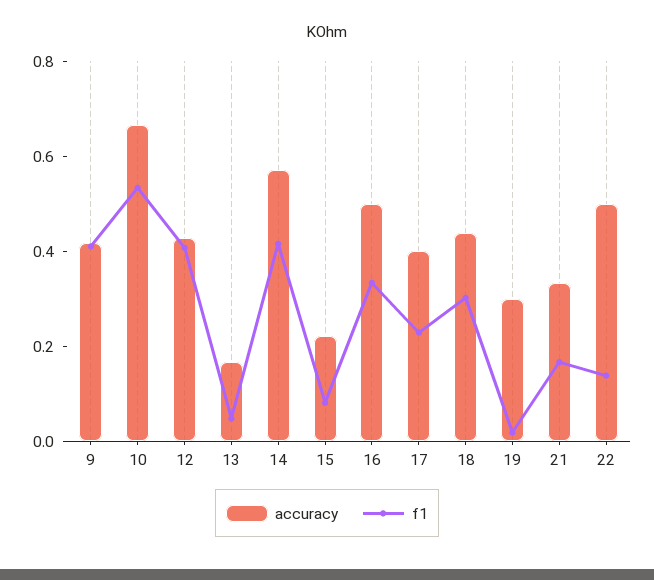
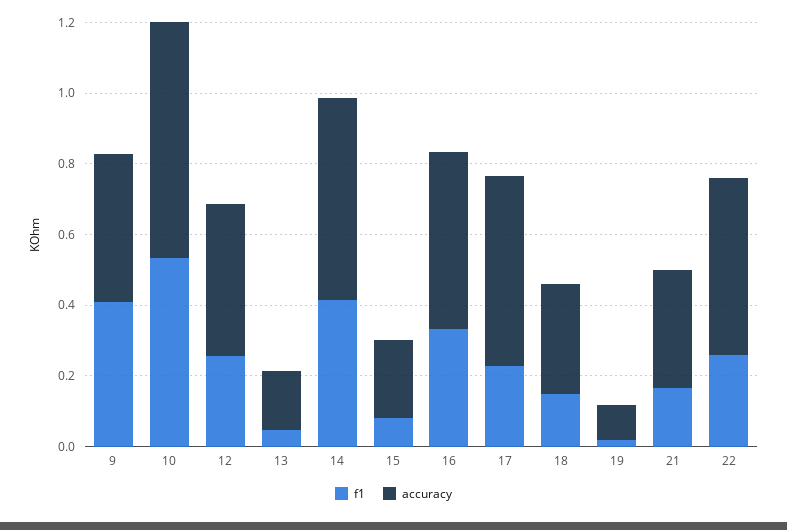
  {
    "accuracy": {
      "9": 0.4,
      "10": 0.65,
      "12": 0.45,
      "13": 0.15,
      "14": 0.55,
      "15": 0.2,
      "16": 0.5,
-     "17": 0.4,
+     "17": 0.55,
-     "18": 0.45,
+     "18": 0.3,
-     "19": 0.3,
+     "19": 0.1,
      "21": 0.35,
      "22": 0.5
    },
    "f1": {
      "9": 0.4,
      "10": 0.55,
-     "12": 0.4,
+     "12": 0.25,
      "13": 0.05,
      "14": 0.4,
      "15": 0.1,
      "16": 0.35,
      "17": 0.25,
-     "18": 0.3,
+     "18": 0.15,
      "19": 0,
      "21": 0.15,
-     "22": 0.15
+     "22": 0.25
    }
  }

